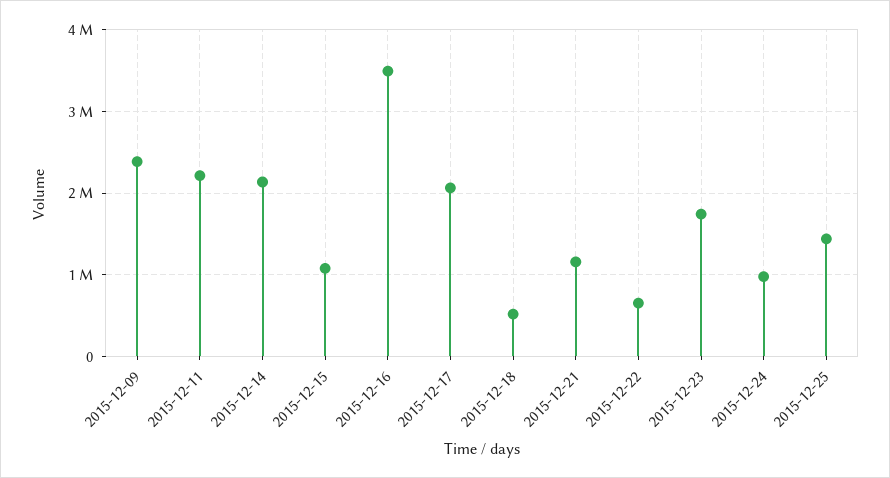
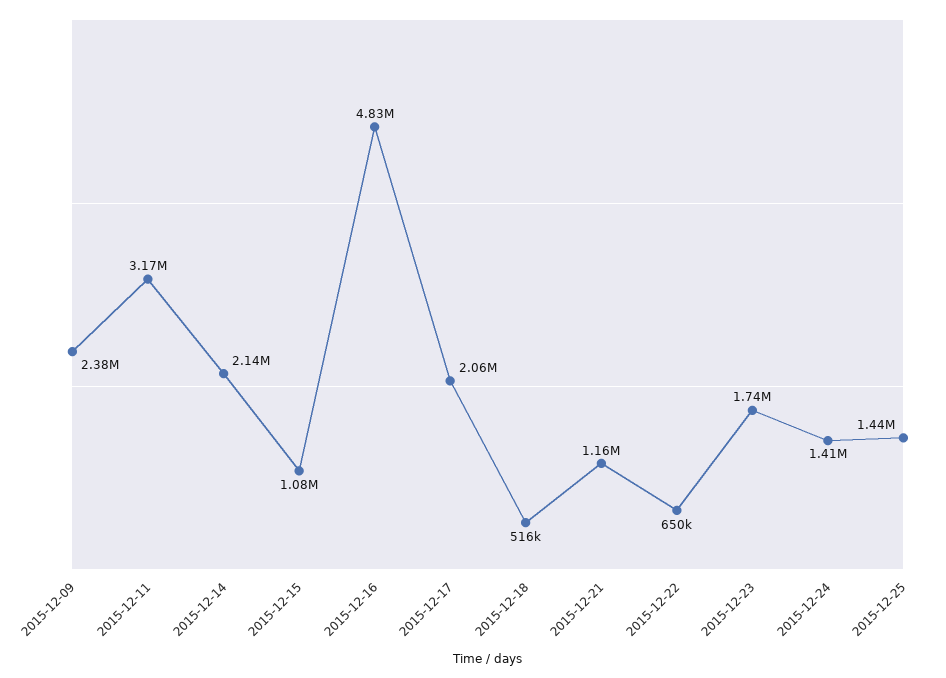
  {
    "2015-12-09": 2380000,
-   "2015-12-11": 2200000,
+   "2015-12-11": 3170000,
    "2015-12-14": 2140000,
    "2015-12-15": 1080000,
-   "2015-12-16": 3500000,
+   "2015-12-16": 4830000,
    "2015-12-17": 2060000,
    "2015-12-18": 516000,
    "2015-12-21": 1160000,
    "2015-12-22": 650000,
    "2015-12-23": 1740000,
-   "2015-12-24": 1000000,
+   "2015-12-24": 1410000,
    "2015-12-25": 1440000
  }

